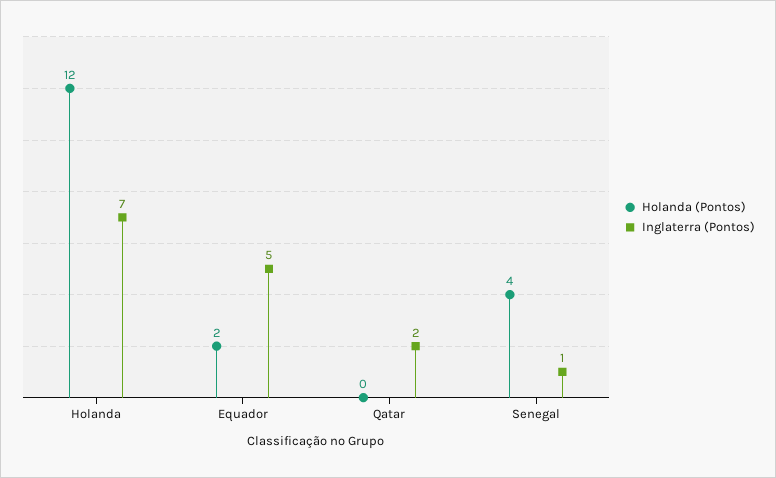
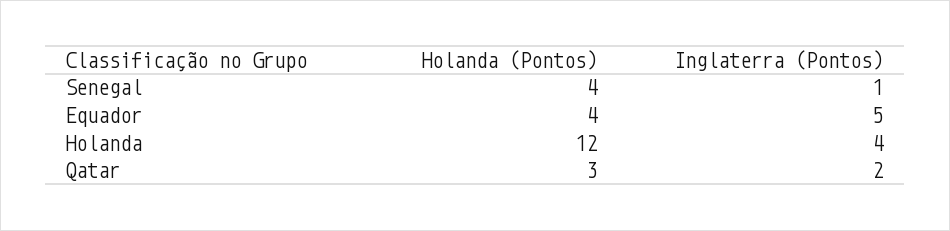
  {
    "Holanda (Pontos)": {
      "Holanda": 12,
-     "Equador": 2,
+     "Equador": 4,
-     "Qatar": 0,
+     "Qatar": 3,
      "Senegal": 4
    },
    "Inglaterra (Pontos)": {
-     "Holanda": 7,
+     "Holanda": 4,
      "Equador": 5,
      "Qatar": 2,
      "Senegal": 1
    }
  }

